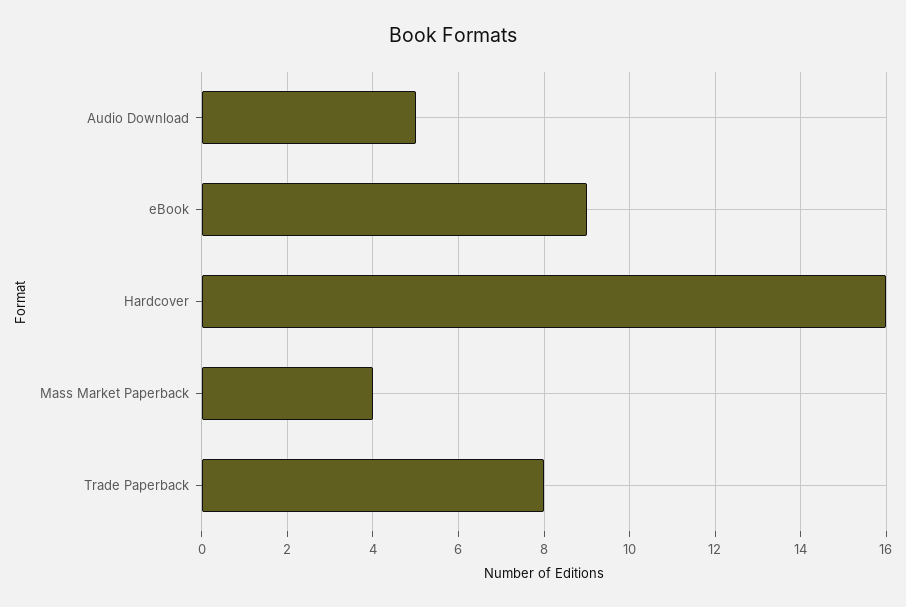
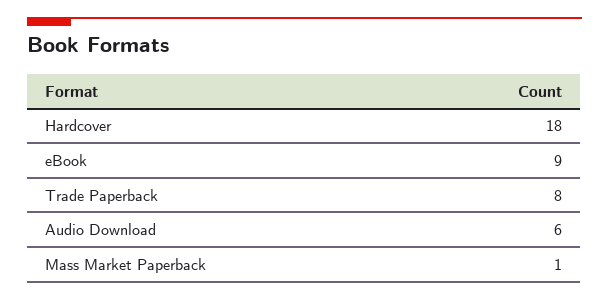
  {
-   "Audio Download": 5,
+   "Audio Download": 6,
    "eBook": 9,
-   "Hardcover": 16,
+   "Hardcover": 18,
-   "Mass Market Paperback": 4,
+   "Mass Market Paperback": 1,
    "Trade Paperback": 8
  }

